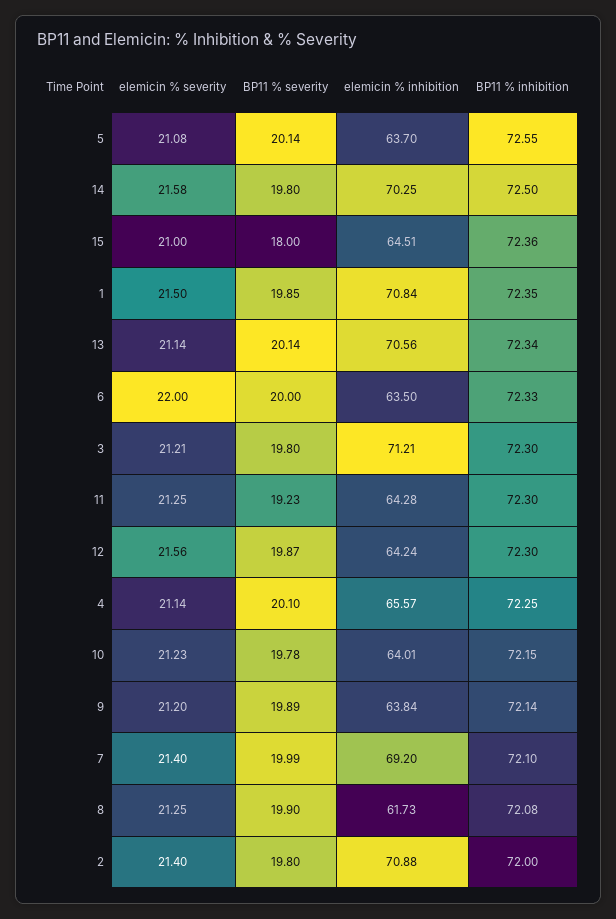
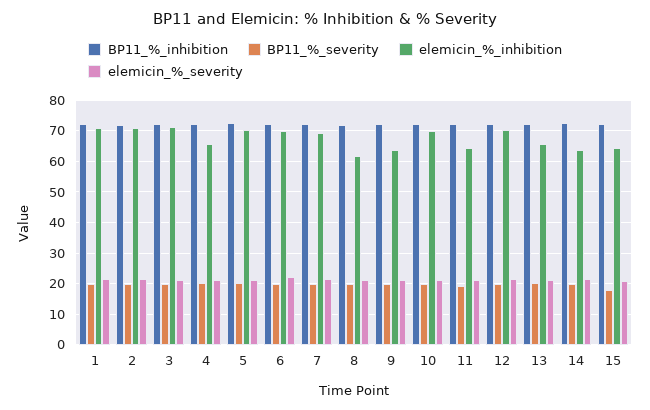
  {
    "elemicin % severity": {
      "5": 21.08,
      "14": 21.58,
      "15": 21,
      "1": 21.5,
      "13": 21.14,
      "6": 22,
      "3": 21.21,
      "11": 21.25,
      "12": 21.56,
      "4": 21.14,
      "10": 21.23,
      "9": 21.2,
      "7": 21.4,
      "8": 21.25,
      "2": 21.4
    },
    "BP11 % severity": {
      "5": 20.14,
      "14": 19.8,
      "15": 18,
      "1": 19.85,
      "13": 20.14,
      "6": 20,
      "3": 19.8,
      "11": 19.23,
      "12": 19.87,
      "4": 20.1,
      "10": 19.78,
      "9": 19.89,
      "7": 19.99,
      "8": 19.9,
      "2": 19.8
    },
    "elemicin % inhibition": {
-     "5": 63.7,
+     "5": 70,
-     "14": 70.25,
+     "14": 64,
      "15": 64.51,
      "1": 70.84,
-     "13": 70.56,
+     "13": 66,
-     "6": 63.5,
+     "6": 70,
      "3": 71.21,
      "11": 64.28,
-     "12": 64.24,
+     "12": 70,
      "4": 65.57,
-     "10": 64.01,
+     "10": 70,
      "9": 63.84,
      "7": 69.2,
      "8": 61.73,
      "2": 70.88
    },
    "BP11 % inhibition": {
      "5": 72.55,
      "14": 72.5,
      "15": 72.36,
      "1": 72.35,
      "13": 72.34,
      "6": 72.33,
      "3": 72.3,
      "11": 72.3,
      "12": 72.3,
      "4": 72.25,
      "10": 72.15,
      "9": 72.14,
      "7": 72.1,
      "8": 72.08,
      "2": 72
    }
  }

